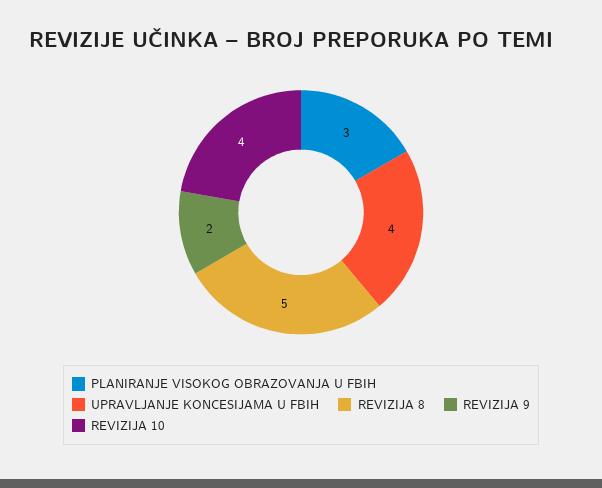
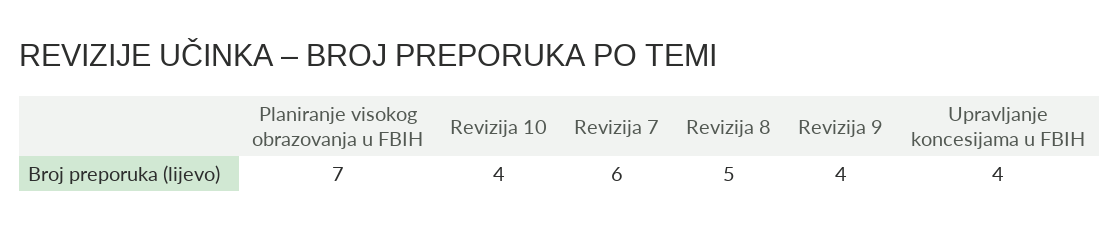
  {
-   "PLANIRANJE VISOKOG OBRAZOVANJA U FBIH": 3,
+   "PLANIRANJE VISOKOG OBRAZOVANJA U FBIH": 7,
    "UPRAVLJANJE KONCESIJAMA U FBIH": 4,
    "REVIZIJA 8": 5,
-   "REVIZIJA 9": 2,
+   "REVIZIJA 9": 4,
-   "REVIZIJA 10": 4
+   "REVIZIJA 10": 4,
+   "Revizija 7": 6
  }

